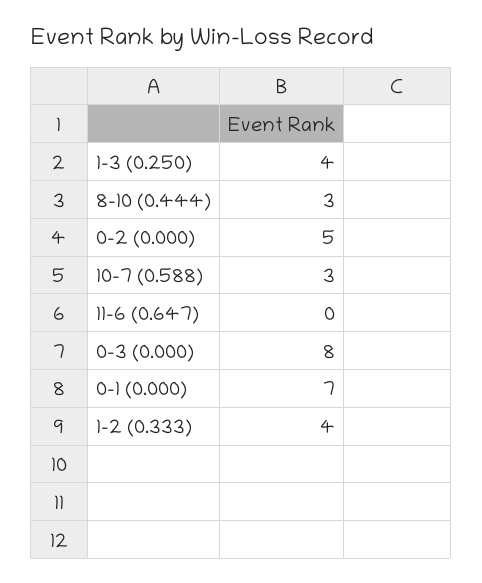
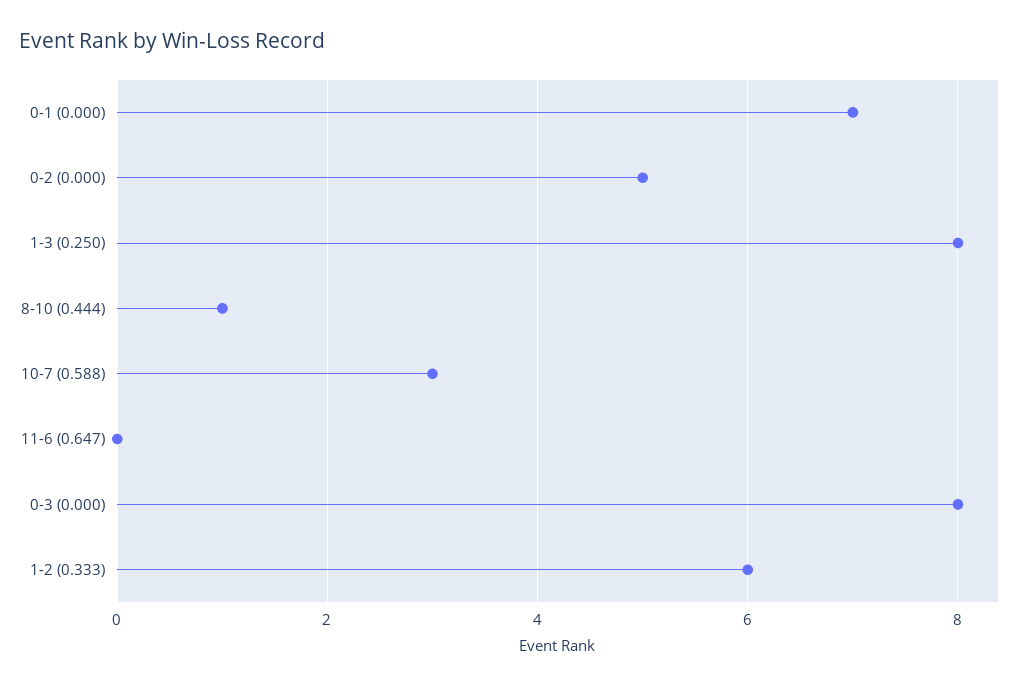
  {
-   "1-3 (0.250)": 4,
+   "1-3 (0.250)": 8,
-   "8-10 (0.444)": 3,
+   "8-10 (0.444)": 1,
    "0-2 (0.000)": 5,
    "10-7 (0.588)": 3,
    "11-6 (0.647)": 0,
    "0-3 (0.000)": 8,
    "0-1 (0.000)": 7,
-   "1-2 (0.333)": 4
+   "1-2 (0.333)": 6
  }

